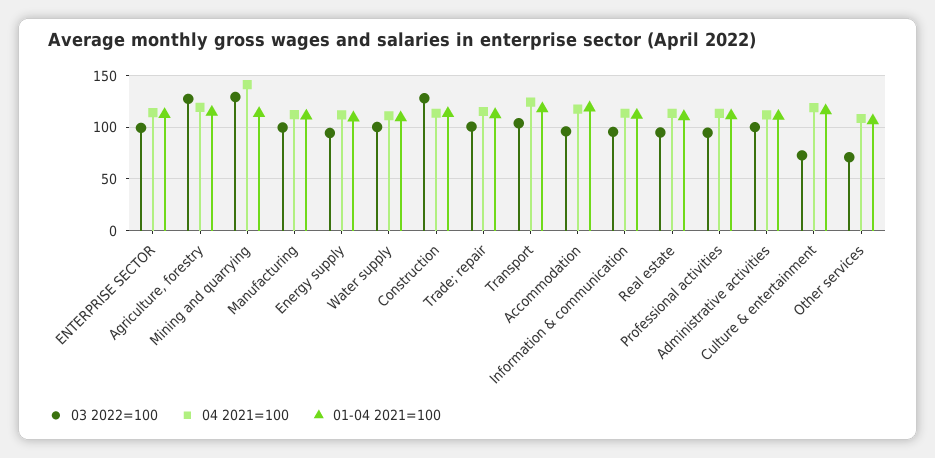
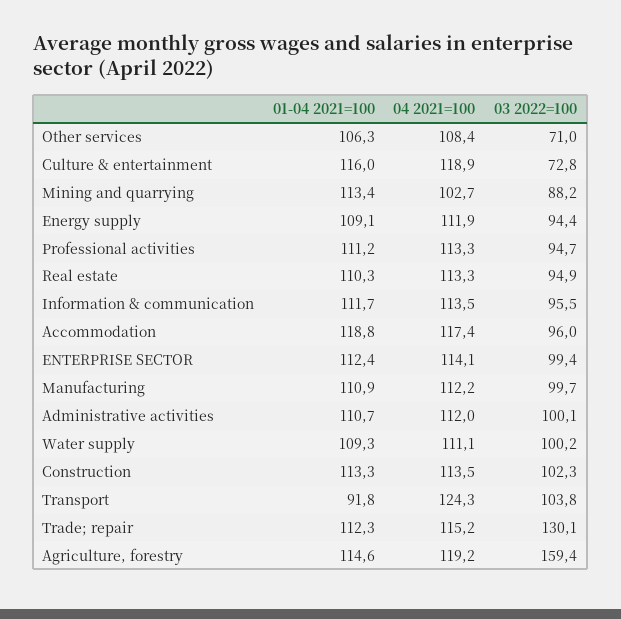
  {
    "03 2022=100": {
      "ENTERPRISE SECTOR": 99.4,
-     "Agriculture, forestry": 130,
+     "Agriculture, forestry": 159.4,
-     "Mining and quarrying": 130,
+     "Mining and quarrying": 88.2,
      "Manufacturing": 99.7,
      "Energy supply": 94.4,
      "Water supply": 100.2,
-     "Construction": 130,
+     "Construction": 102.3,
-     "Trade; repair": 100,
+     "Trade; repair": 130.1,
      "Transport": 103.8,
      "Accommodation": 96,
      "Information & communication": 95.5,
      "Real estate": 94.9,
      "Professional activities": 94.7,
      "Administrative activities": 100.1,
      "Culture & entertainment": 72.8,
      "Other services": 71
    },
    "04 2021=100": {
      "ENTERPRISE SECTOR": 114.1,
      "Agriculture, forestry": 119.2,
-     "Mining and quarrying": 140,
+     "Mining and quarrying": 102.7,
      "Manufacturing": 112.2,
      "Energy supply": 111.9,
      "Water supply": 111.1,
      "Construction": 113.5,
      "Trade; repair": 115.2,
      "Transport": 124.3,
      "Accommodation": 117.4,
      "Information & communication": 113.5,
      "Real estate": 113.3,
      "Professional activities": 113.3,
      "Administrative activities": 112,
      "Culture & entertainment": 118.9,
      "Other services": 108.4
    },
    "01-04 2021=100": {
      "ENTERPRISE SECTOR": 112.4,
      "Agriculture, forestry": 114.6,
      "Mining and quarrying": 113.4,
      "Manufacturing": 110.9,
      "Energy supply": 109.1,
      "Water supply": 109.3,
      "Construction": 113.3,
      "Trade; repair": 112.3,
-     "Transport": 120,
+     "Transport": 91.8,
      "Accommodation": 118.8,
      "Information & communication": 111.7,
      "Real estate": 110.3,
      "Professional activities": 111.2,
      "Administrative activities": 110.7,
      "Culture & entertainment": 116,
      "Other services": 106.3
    }
  }

